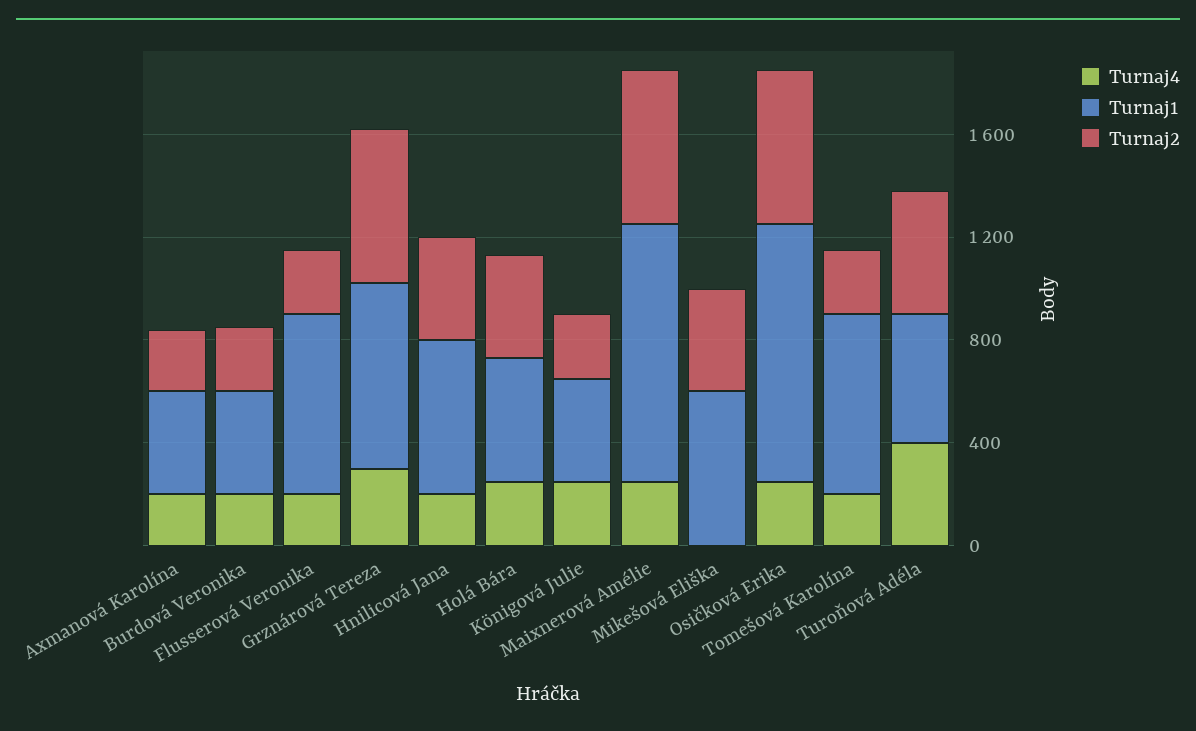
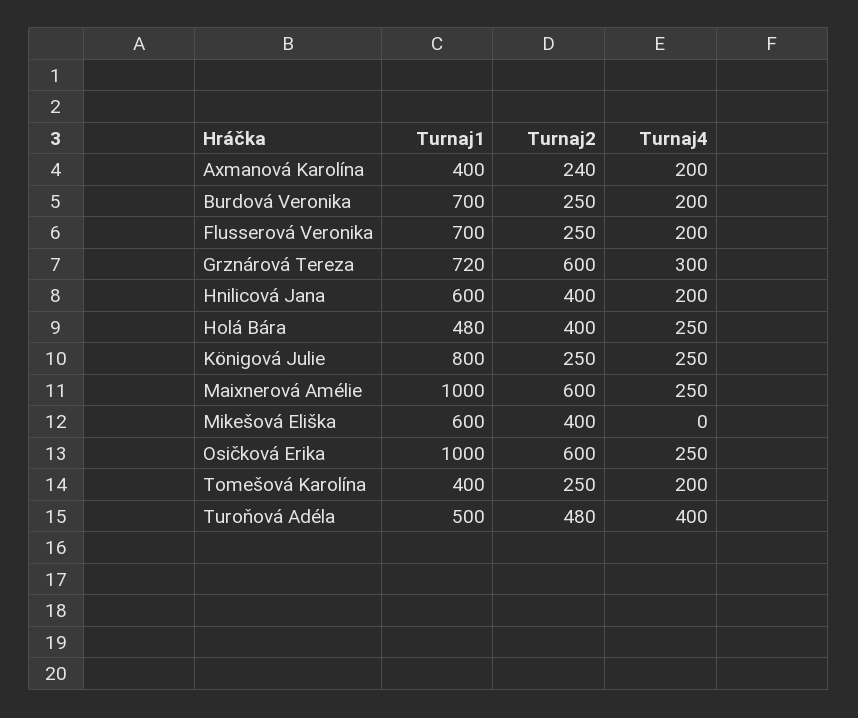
  {
    "Turnaj4": {
      "Axmanová Karolína": 200,
      "Burdová Veronika": 200,
      "Flusserová Veronika": 200,
      "Grznárová Tereza": 300,
      "Hnilicová Jana": 200,
      "Holá Bára": 250,
      "Königová Julie": 250,
      "Maixnerová Amélie": 250,
      "Mikešová Eliška": 0,
      "Osičková Erika": 250,
      "Tomešová Karolína": 200,
      "Turoňová Adéla": 400
    },
    "Turnaj1": {
      "Axmanová Karolína": 400,
-     "Burdová Veronika": 400,
+     "Burdová Veronika": 700,
      "Flusserová Veronika": 700,
      "Grznárová Tereza": 720,
      "Hnilicová Jana": 600,
      "Holá Bára": 480,
-     "Königová Julie": 400,
+     "Königová Julie": 800,
      "Maixnerová Amélie": 1000,
      "Mikešová Eliška": 600,
      "Osičková Erika": 1000,
-     "Tomešová Karolína": 700,
+     "Tomešová Karolína": 400,
      "Turoňová Adéla": 500
    },
    "Turnaj2": {
      "Axmanová Karolína": 240,
      "Burdová Veronika": 250,
      "Flusserová Veronika": 250,
      "Grznárová Tereza": 600,
      "Hnilicová Jana": 400,
      "Holá Bára": 400,
      "Königová Julie": 250,
      "Maixnerová Amélie": 600,
      "Mikešová Eliška": 400,
      "Osičková Erika": 600,
      "Tomešová Karolína": 250,
      "Turoňová Adéla": 480
    }
  }

